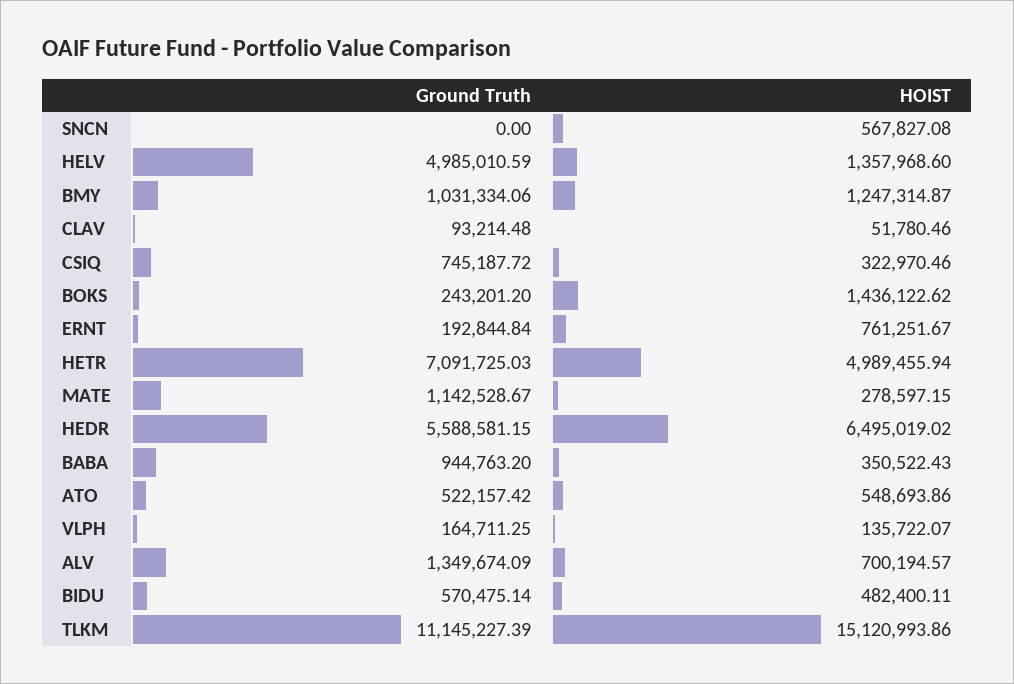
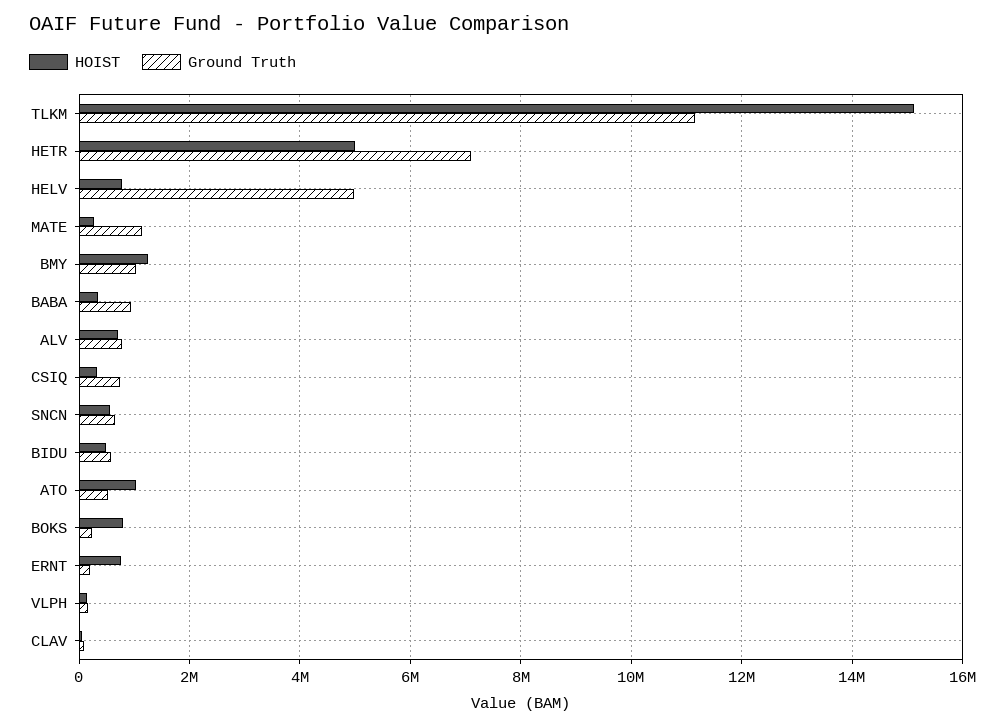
  {
    "Ground Truth": {
-     "SNCN": 0,
+     "SNCN": 600000,
      "HELV": 4985010.59,
      "BMY": 1031334.06,
      "CLAV": 93214.48,
      "CSIQ": 745187.72,
      "BOKS": 243201.2,
      "ERNT": 192844.84,
      "HETR": 7091725.03,
      "MATE": 1142528.67,
-     "HEDR": 5588581.15,
      "BABA": 944763.2,
      "ATO": 522157.42,
      "VLPH": 164711.25,
-     "ALV": 1349674.09,
+     "ALV": 800000,
      "BIDU": 570475.14,
      "TLKM": 11145227.39
    },
    "HOIST": {
      "SNCN": 567827.08,
-     "HELV": 1357968.6,
+     "HELV": 800000,
      "BMY": 1247314.87,
      "CLAV": 51780.46,
      "CSIQ": 322970.46,
-     "BOKS": 1436122.62,
+     "BOKS": 800000,
      "ERNT": 761251.67,
      "HETR": 4989455.94,
      "MATE": 278597.15,
-     "HEDR": 6495019.02,
      "BABA": 350522.43,
-     "ATO": 548693.86,
+     "ATO": 1000000,
      "VLPH": 135722.07,
      "ALV": 700194.57,
      "BIDU": 482400.11,
      "TLKM": 15120993.86
    }
  }

